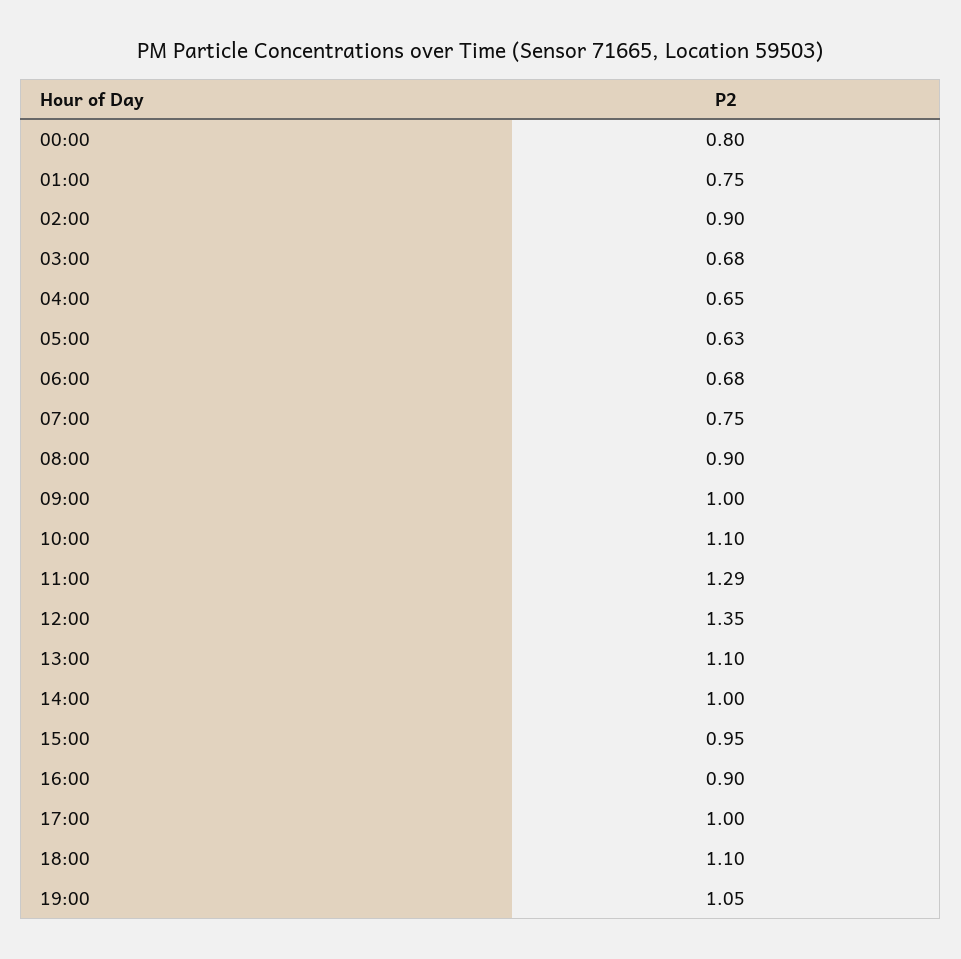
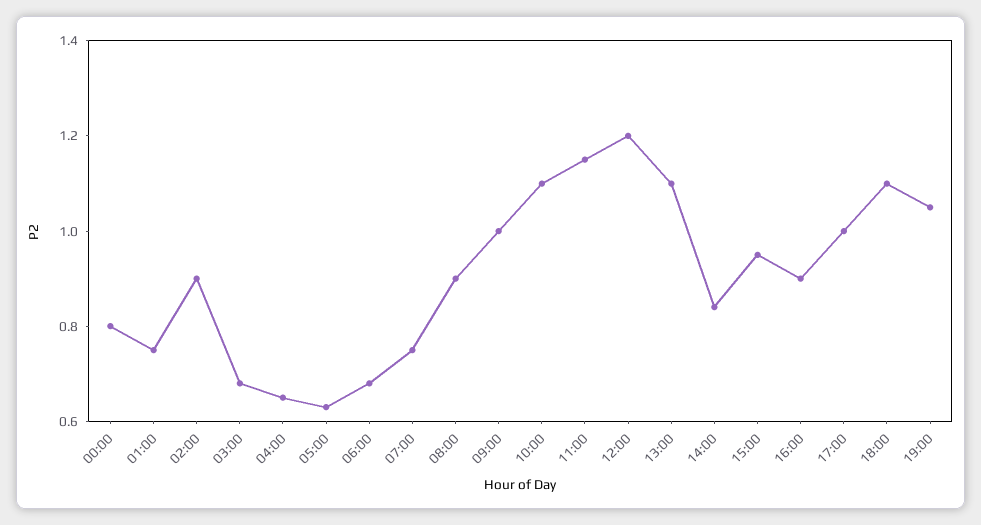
  {
    "00:00": 0.8,
    "01:00": 0.75,
    "02:00": 0.9,
    "03:00": 0.68,
    "04:00": 0.65,
    "05:00": 0.63,
    "06:00": 0.68,
    "07:00": 0.75,
    "08:00": 0.9,
    "09:00": 1,
    "10:00": 1.1,
-   "11:00": 1.29,
+   "11:00": 1.15,
-   "12:00": 1.35,
+   "12:00": 1.2,
    "13:00": 1.1,
-   "14:00": 1,
+   "14:00": 0.85,
    "15:00": 0.95,
    "16:00": 0.9,
    "17:00": 1,
    "18:00": 1.1,
    "19:00": 1.05
  }

